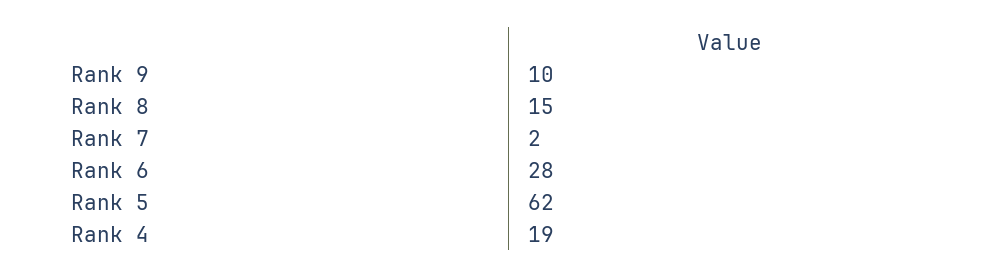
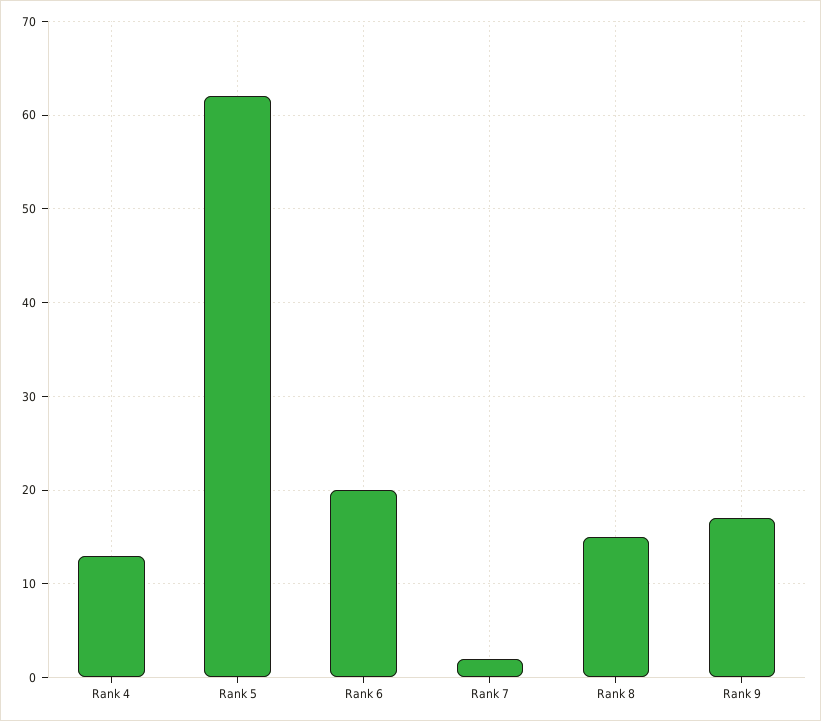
  {
-   "Rank 9": 10,
+   "Rank 9": 17,
    "Rank 8": 15,
    "Rank 7": 2,
-   "Rank 6": 28,
+   "Rank 6": 20,
    "Rank 5": 62,
-   "Rank 4": 19
+   "Rank 4": 13
  }

